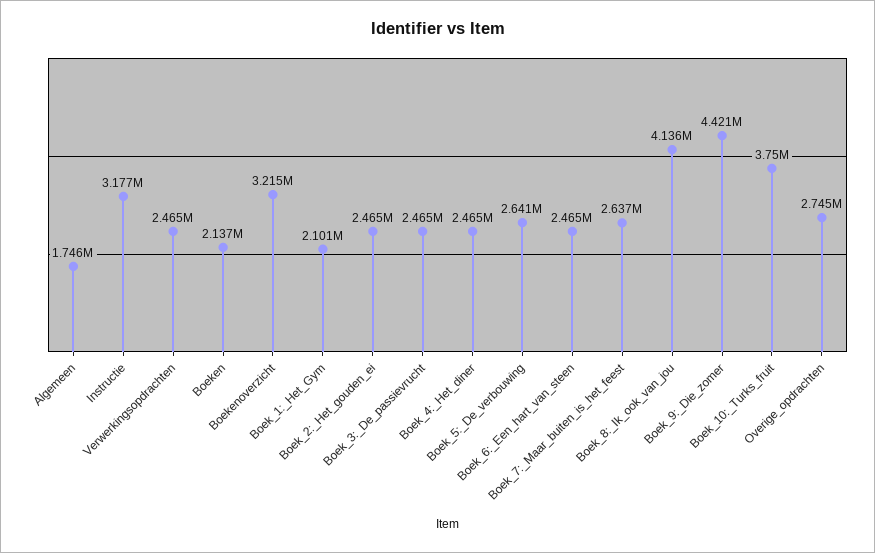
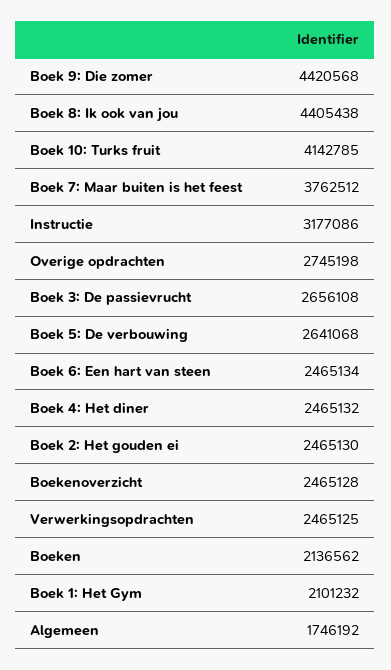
  {
    "Algemeen": 1746192,
    "Instructie": 3177086,
    "Verwerkingsopdrachten": 2465125,
    "Boeken": 2136562,
-   "Boekenoverzicht": 3215000,
+   "Boekenoverzicht": 2465128,
    "Boek_1:_Het_Gym": 2101232,
    "Boek_2:_Het_gouden_ei": 2465130,
-   "Boek_3:_De_passievrucht": 2465000,
+   "Boek_3:_De_passievrucht": 2656108,
    "Boek_4:_Het_diner": 2465132,
    "Boek_5:_De_verbouwing": 2641068,
    "Boek_6:_Een_hart_van_steen": 2465134,
-   "Boek_7:_Maar_buiten_is_het_feest": 2637000,
+   "Boek_7:_Maar_buiten_is_het_feest": 3762512,
-   "Boek_8:_Ik_ook_van_jou": 4136000,
+   "Boek_8:_Ik_ook_van_jou": 4405438,
    "Boek_9:_Die_zomer": 4420568,
-   "Boek_10:_Turks_fruit": 3750000,
+   "Boek_10:_Turks_fruit": 4142785,
    "Overige_opdrachten": 2745198
  }

